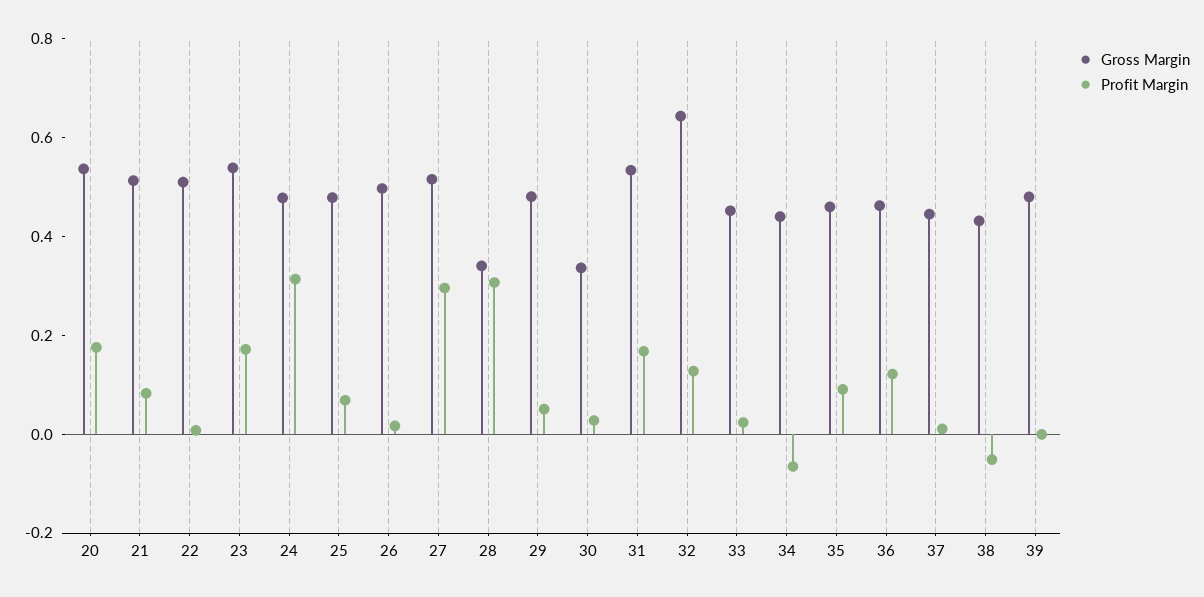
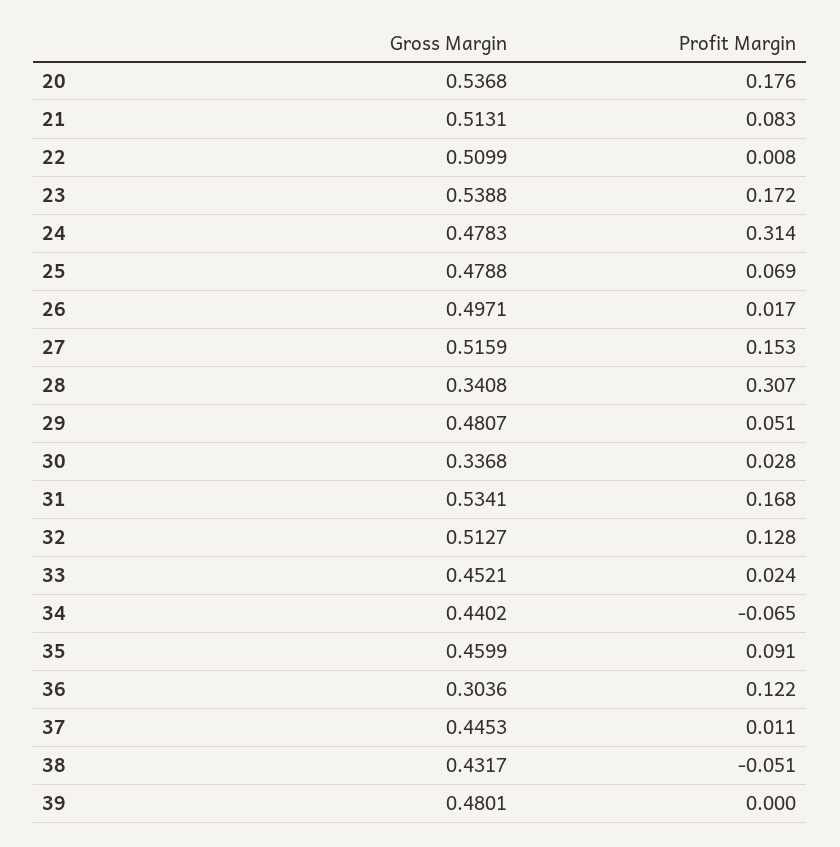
  {
    "Gross Margin": {
      "20": 0.5368,
      "21": 0.5131,
      "22": 0.5099,
      "23": 0.5388,
      "24": 0.4783,
      "25": 0.4788,
      "26": 0.4971,
      "27": 0.5159,
      "28": 0.3408,
      "29": 0.4807,
      "30": 0.3368,
      "31": 0.5341,
-     "32": 0.65,
+     "32": 0.5127,
      "33": 0.4521,
      "34": 0.4402,
      "35": 0.4599,
-     "36": 0.45,
+     "36": 0.3036,
      "37": 0.4453,
      "38": 0.4317,
      "39": 0.4801
    },
    "Profit Margin": {
      "20": 0.176,
      "21": 0.083,
      "22": 0.008,
      "23": 0.172,
      "24": 0.314,
      "25": 0.069,
      "26": 0.017,
-     "27": 0.3,
+     "27": 0.153,
      "28": 0.307,
      "29": 0.051,
      "30": 0.028,
      "31": 0.168,
      "32": 0.128,
      "33": 0.024,
      "34": -0.065,
      "35": 0.091,
      "36": 0.122,
      "37": 0.011,
      "38": -0.051,
      "39": 0
    }
  }

